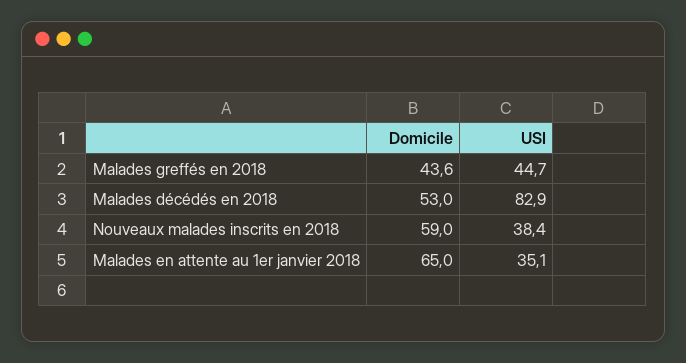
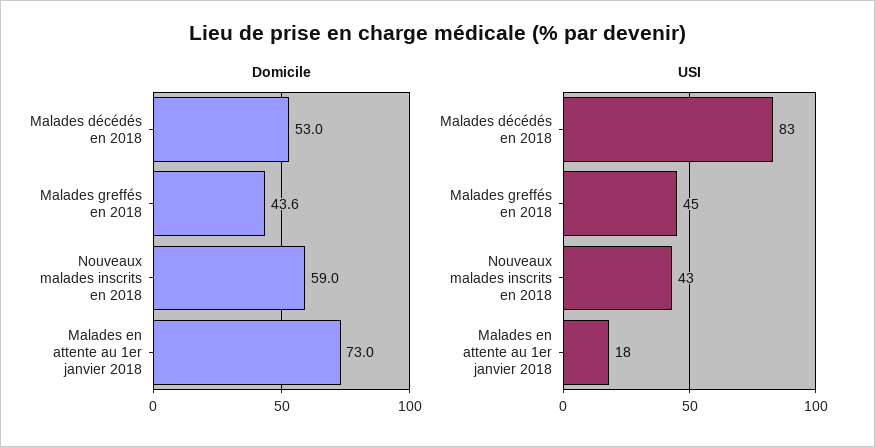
  {
    "Domicile": {
      "Malades greffés en 2018": 43.6,
      "Malades décédés en 2018": 53,
      "Nouveaux malades inscrits en 2018": 59,
-     "Malades en attente au 1er janvier 2018": 65
+     "Malades en attente au 1er janvier 2018": 73
    },
    "USI": {
      "Malades greffés en 2018": 44.7,
      "Malades décédés en 2018": 82.9,
-     "Nouveaux malades inscrits en 2018": 38.4,
+     "Nouveaux malades inscrits en 2018": 43,
-     "Malades en attente au 1er janvier 2018": 35.1
+     "Malades en attente au 1er janvier 2018": 18
    }
  }

